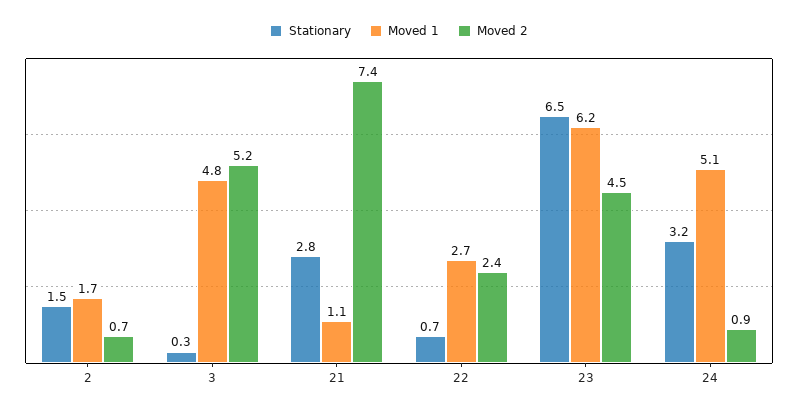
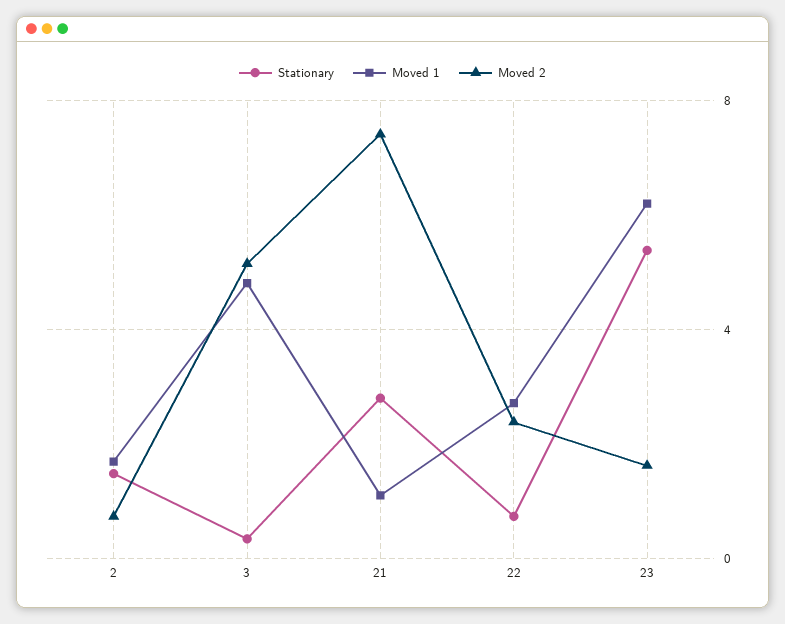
  {
    "Stationary": {
      "2": 1.5,
      "3": 0.3,
      "21": 2.8,
      "22": 0.7,
-     "23": 6.5,
+     "23": 5.5
-     "24": 3.2
    },
    "Moved 1": {
      "2": 1.7,
      "3": 4.8,
      "21": 1.1,
      "22": 2.7,
-     "23": 6.2,
+     "23": 6.2
-     "24": 5.1
    },
    "Moved 2": {
      "2": 0.7,
      "3": 5.2,
      "21": 7.4,
      "22": 2.4,
-     "23": 4.5,
+     "23": 1.5
-     "24": 0.9
    }
  }

